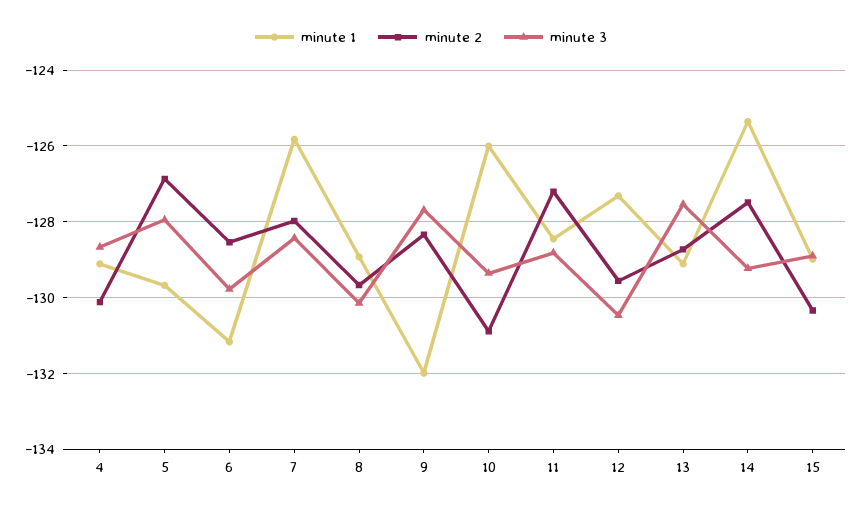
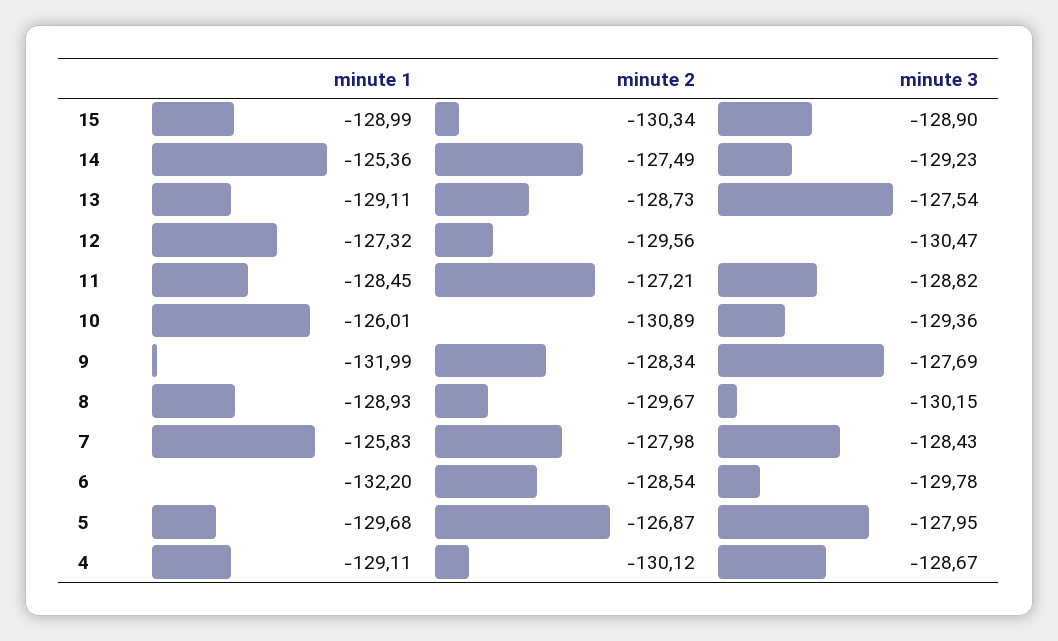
  {
    "minute 1": {
      "4": -129.11,
      "5": -129.68,
-     "6": -131.2,
+     "6": -132.2,
      "7": -125.83,
      "8": -128.93,
      "9": -131.99,
      "10": -126.01,
      "11": -128.45,
      "12": -127.32,
      "13": -129.11,
      "14": -125.36,
      "15": -128.99
    },
    "minute 2": {
      "4": -130.12,
      "5": -126.87,
      "6": -128.54,
      "7": -127.98,
      "8": -129.67,
      "9": -128.34,
      "10": -130.89,
      "11": -127.21,
      "12": -129.56,
      "13": -128.73,
      "14": -127.49,
      "15": -130.34
    },
    "minute 3": {
      "4": -128.67,
      "5": -127.95,
      "6": -129.78,
      "7": -128.43,
      "8": -130.15,
      "9": -127.69,
      "10": -129.36,
      "11": -128.82,
      "12": -130.47,
      "13": -127.54,
      "14": -129.23,
      "15": -128.9
    }
  }

